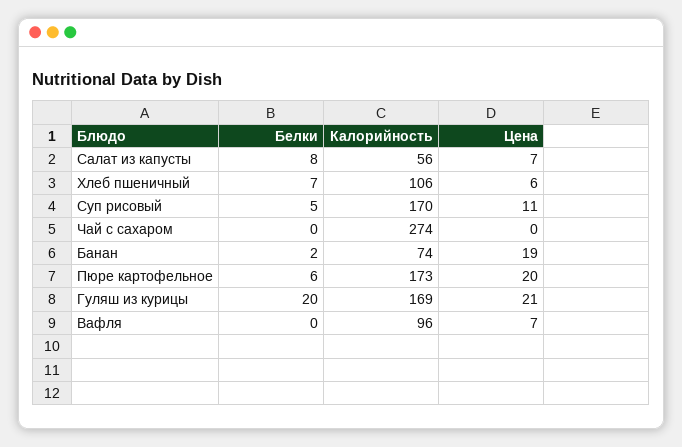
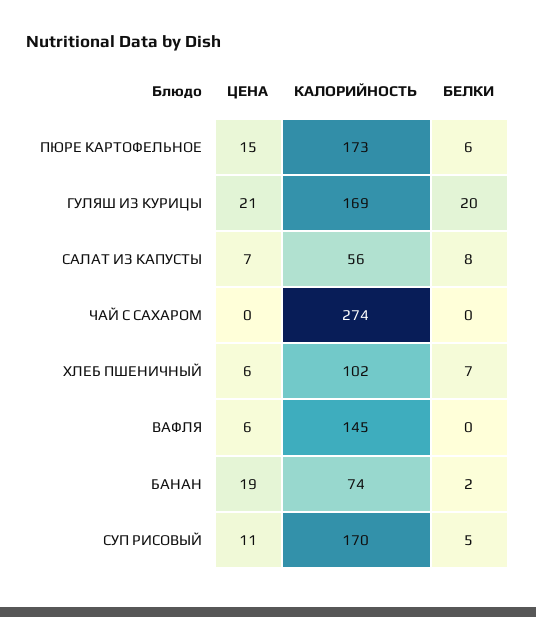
  {
    "Белки": {
      "Салат из капусты": 8,
      "Хлеб пшеничный": 7,
      "Суп рисовый": 5,
      "Чай с сахаром": 0,
      "Банан": 2,
      "Пюре картофельное": 6,
      "Гуляш из курицы": 20,
      "Вафля": 0
    },
    "Калорийность": {
      "Салат из капусты": 56,
-     "Хлеб пшеничный": 106,
+     "Хлеб пшеничный": 102,
      "Суп рисовый": 170,
      "Чай с сахаром": 274,
      "Банан": 74,
      "Пюре картофельное": 173,
      "Гуляш из курицы": 169,
-     "Вафля": 96
+     "Вафля": 145
    },
    "Цена": {
      "Салат из капусты": 7,
      "Хлеб пшеничный": 6,
      "Суп рисовый": 11,
      "Чай с сахаром": 0,
      "Банан": 19,
-     "Пюре картофельное": 20,
+     "Пюре картофельное": 15,
      "Гуляш из курицы": 21,
-     "Вафля": 7
+     "Вафля": 6
    }
  }

